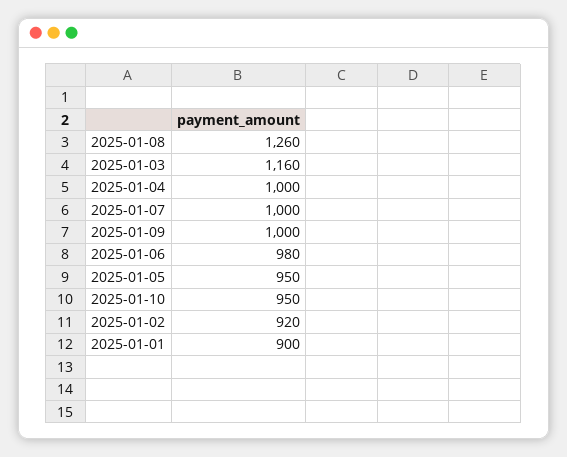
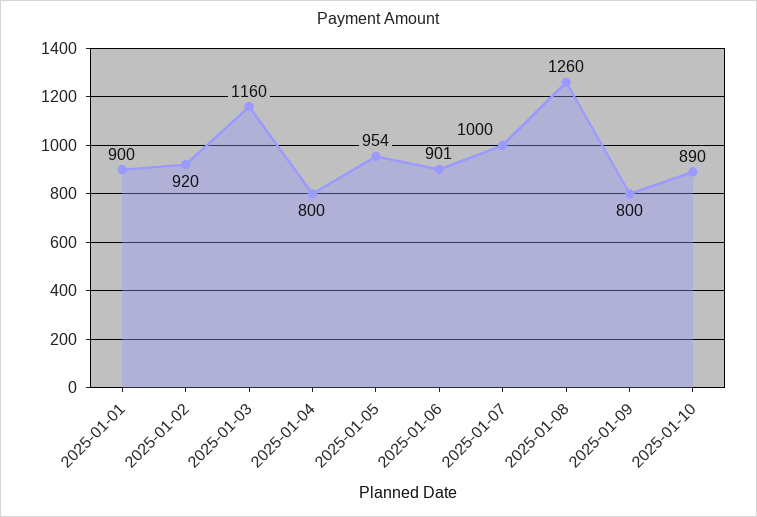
  {
    "2025-01-08": 1260,
    "2025-01-03": 1160,
-   "2025-01-04": 1000,
+   "2025-01-04": 800,
    "2025-01-07": 1000,
-   "2025-01-09": 1000,
+   "2025-01-09": 800,
-   "2025-01-06": 980,
+   "2025-01-06": 901,
-   "2025-01-05": 950,
+   "2025-01-05": 954,
-   "2025-01-10": 950,
+   "2025-01-10": 890,
    "2025-01-02": 920,
    "2025-01-01": 900
  }

